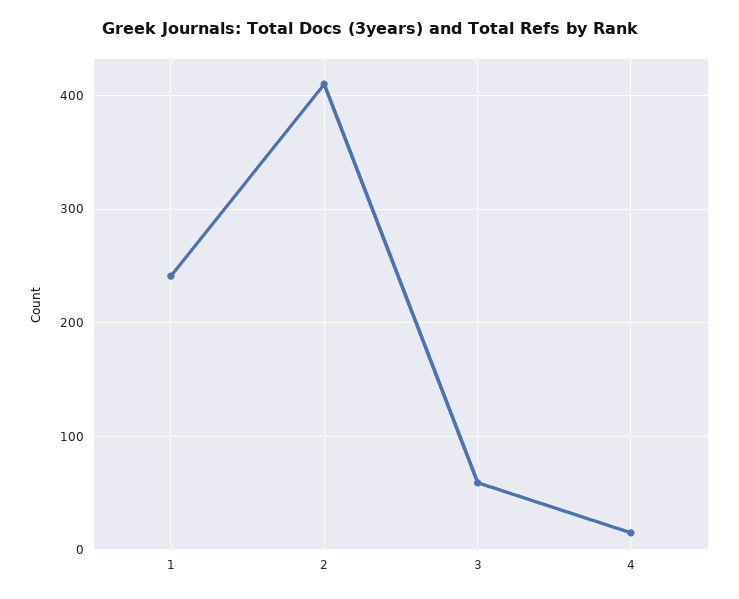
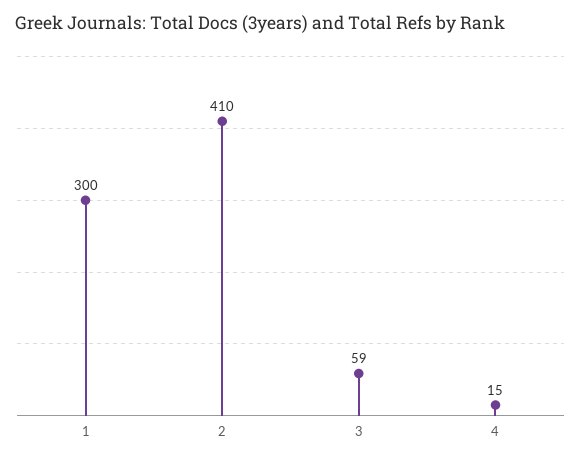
  {
-   "1": 240,
+   "1": 300,
    "2": 410,
    "3": 59,
    "4": 15
  }

